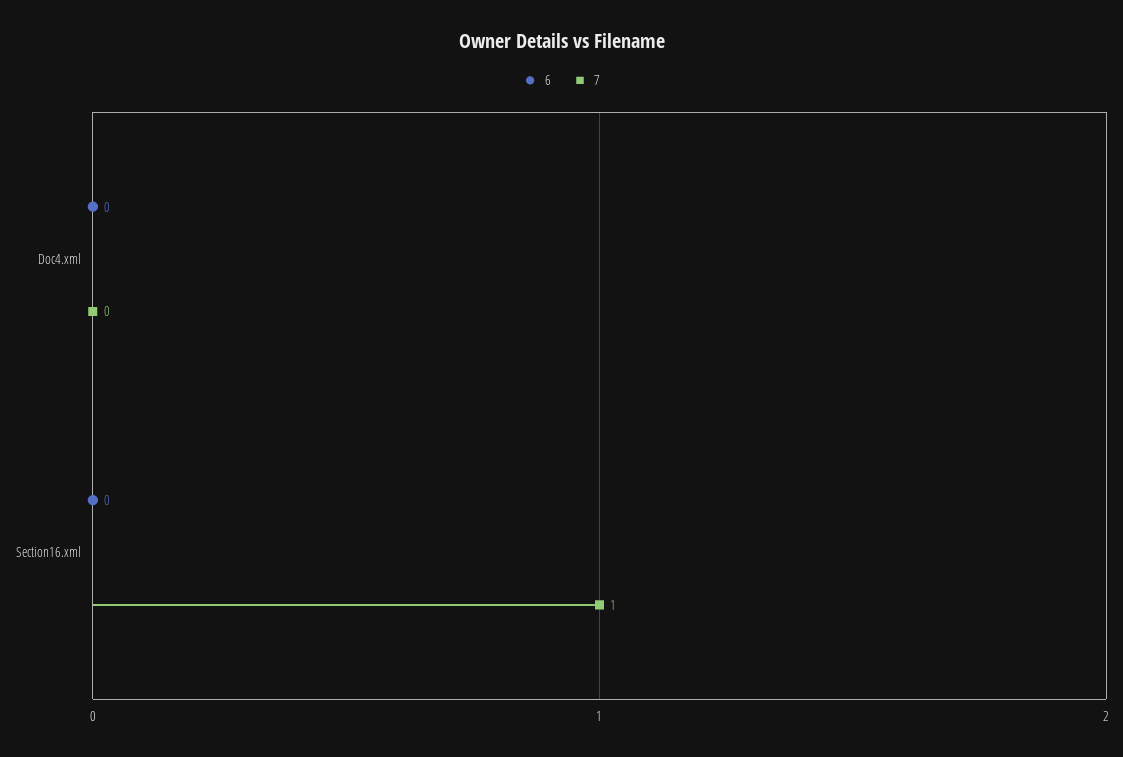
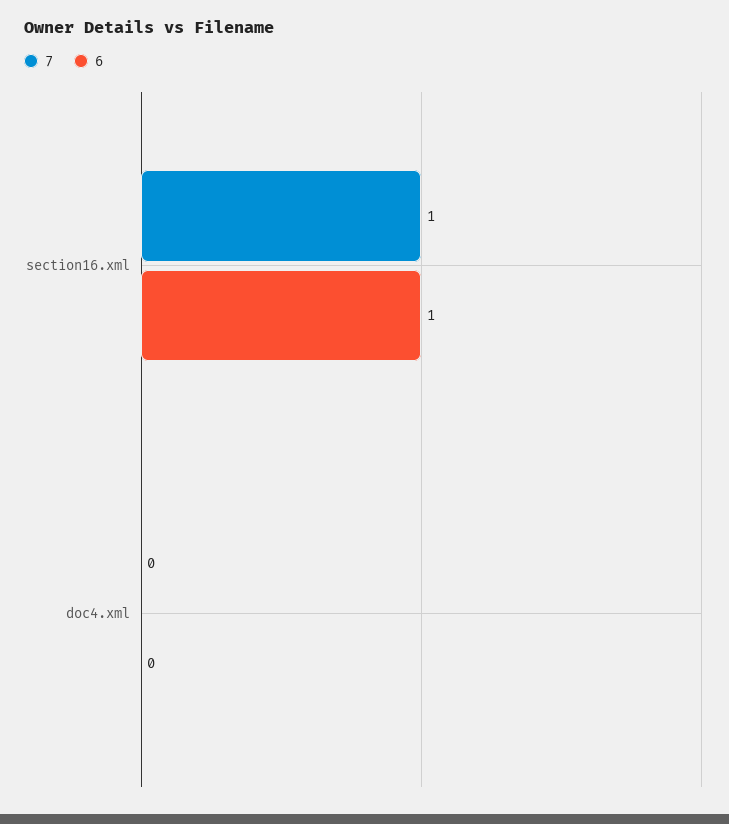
  {
    "6": {
      "Doc4.xml": 0,
-     "Section16.xml": 0
+     "Section16.xml": 1
    },
    "7": {
      "Doc4.xml": 0,
      "Section16.xml": 1
    }
  }

